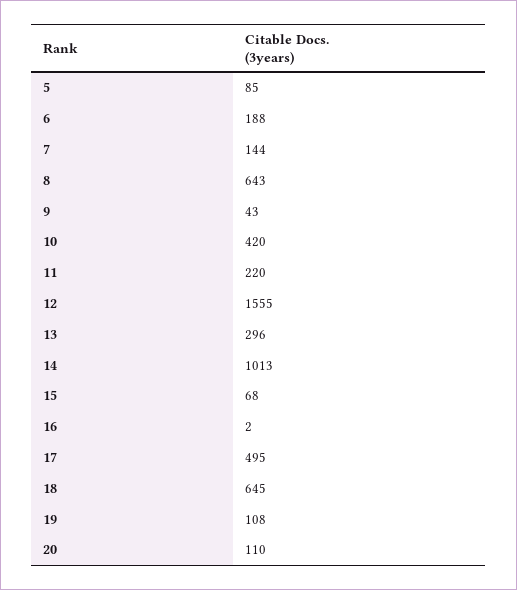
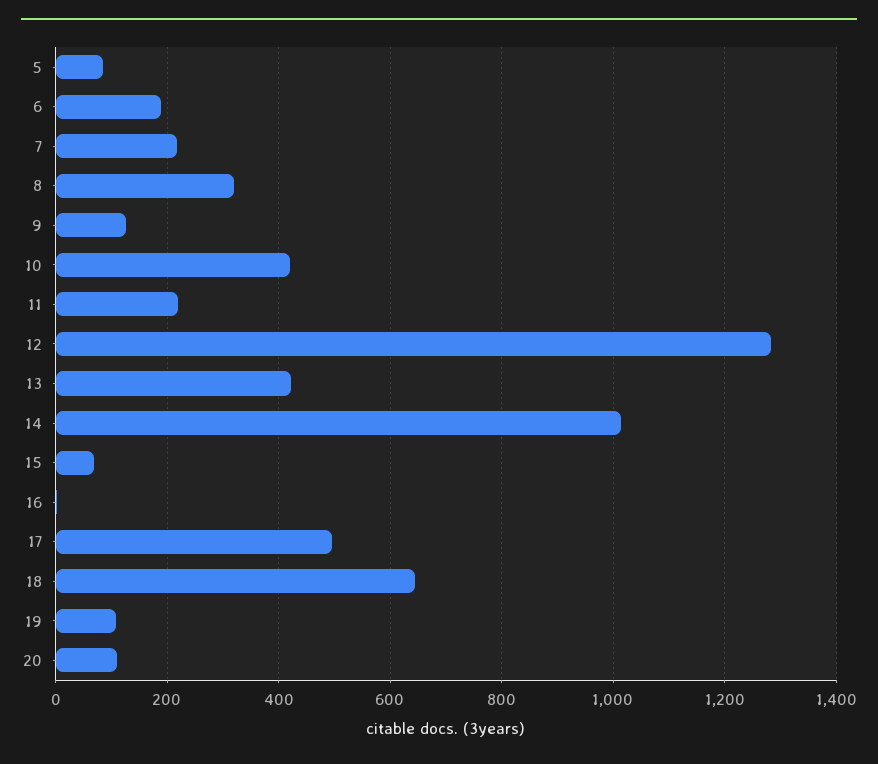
  {
    "5": 85,
    "6": 188,
-   "7": 144,
+   "7": 220,
-   "8": 643,
+   "8": 320,
-   "9": 43,
+   "9": 120,
    "10": 420,
    "11": 220,
-   "12": 1555,
+   "12": 1280,
-   "13": 296,
+   "13": 420,
    "14": 1013,
    "15": 68,
    "16": 2,
    "17": 495,
    "18": 645,
    "19": 108,
    "20": 110
  }

